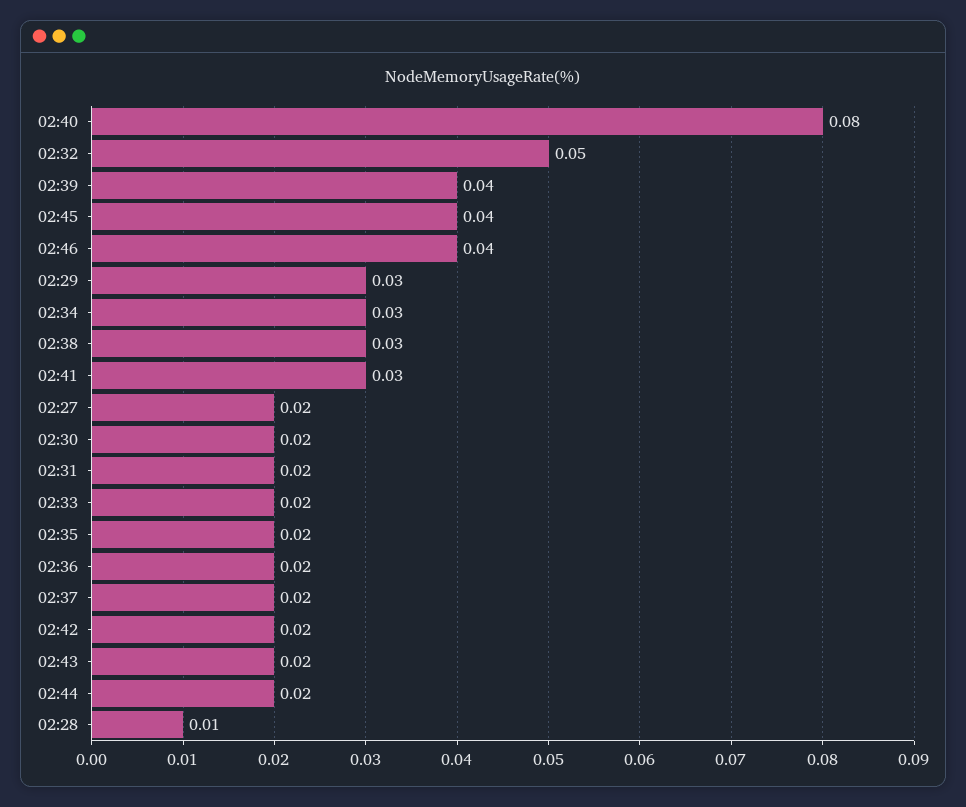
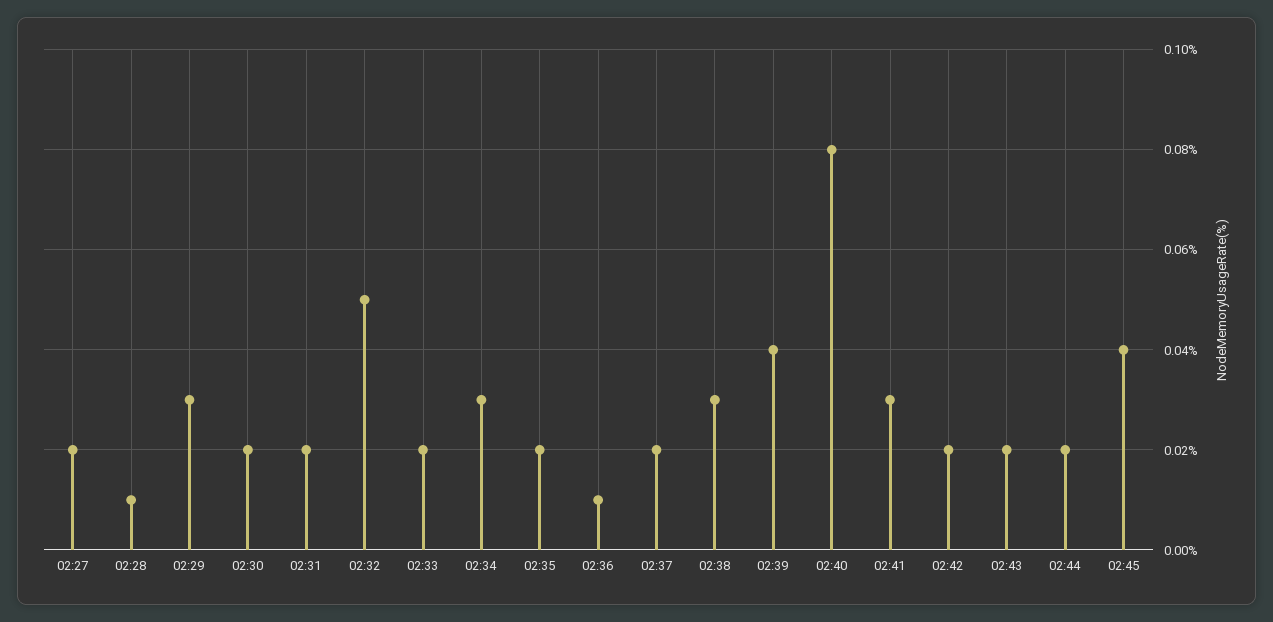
  {
    "02:40": 0.08,
    "02:32": 0.05,
    "02:39": 0.04,
    "02:45": 0.04,
-   "02:46": 0.04,
    "02:29": 0.03,
    "02:34": 0.03,
    "02:38": 0.03,
    "02:41": 0.03,
    "02:27": 0.02,
    "02:30": 0.02,
    "02:31": 0.02,
    "02:33": 0.02,
    "02:35": 0.02,
-   "02:36": 0.02,
+   "02:36": 0.01,
    "02:37": 0.02,
    "02:42": 0.02,
    "02:43": 0.02,
    "02:44": 0.02,
    "02:28": 0.01
  }

